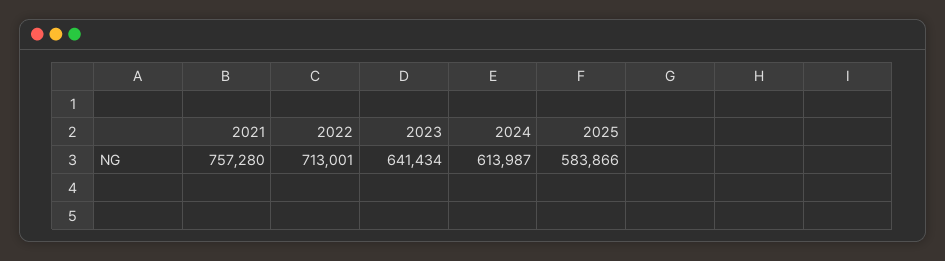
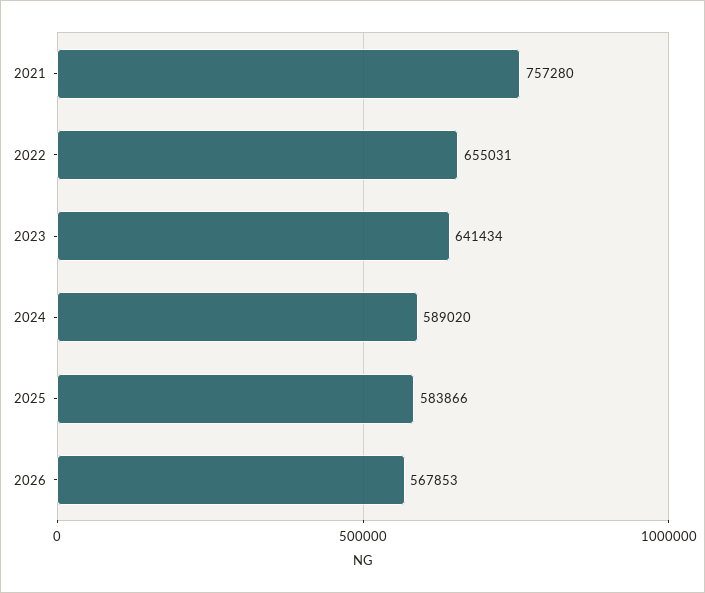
  {
    "2021": 757280,
-   "2022": 713001,
+   "2022": 655031,
    "2023": 641434,
-   "2024": 613987,
+   "2024": 589020,
-   "2025": 583866
+   "2025": 583866,
+   "2026": 567853
  }

